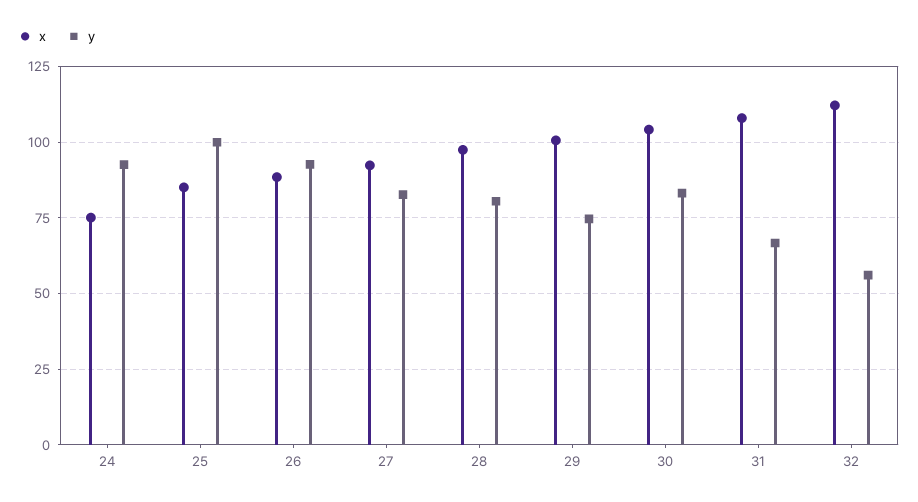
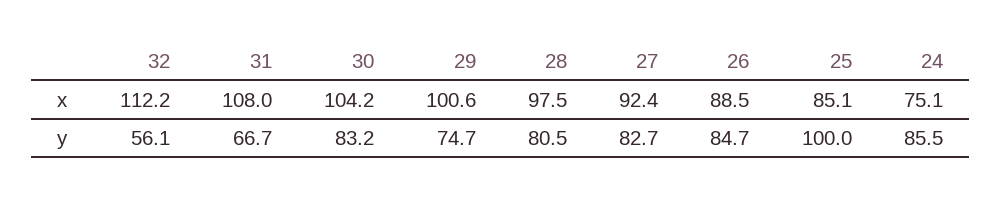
  {
    "x": {
      "24": 75.1,
      "25": 85.1,
      "26": 88.5,
      "27": 92.4,
      "28": 97.5,
      "29": 100.6,
      "30": 104.2,
      "31": 108,
      "32": 112.2
    },
    "y": {
-     "24": 92.5,
+     "24": 85.5,
      "25": 100,
-     "26": 92.5,
+     "26": 84.7,
      "27": 82.7,
      "28": 80.5,
      "29": 74.7,
      "30": 83.2,
      "31": 66.7,
      "32": 56.1
    }
  }

